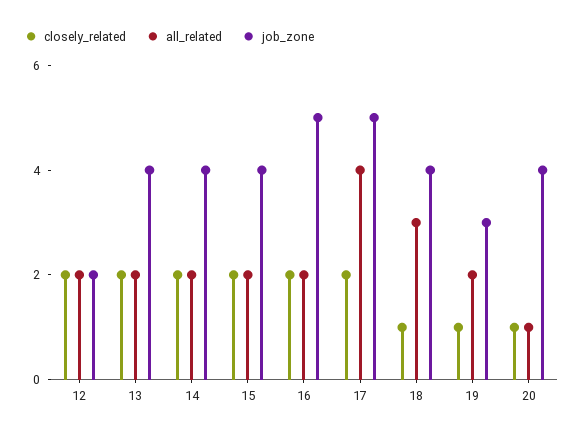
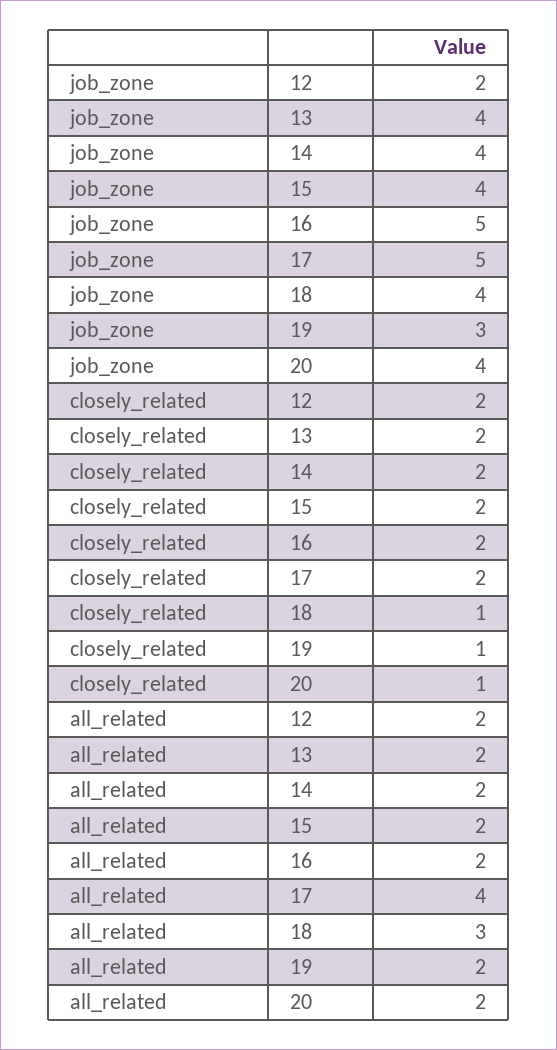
  {
    "closely_related": {
      "12": 2,
      "13": 2,
      "14": 2,
      "15": 2,
      "16": 2,
      "17": 2,
      "18": 1,
      "19": 1,
      "20": 1
    },
    "all_related": {
      "12": 2,
      "13": 2,
      "14": 2,
      "15": 2,
      "16": 2,
      "17": 4,
      "18": 3,
      "19": 2,
-     "20": 1
+     "20": 2
    },
    "job_zone": {
      "12": 2,
      "13": 4,
      "14": 4,
      "15": 4,
      "16": 5,
      "17": 5,
      "18": 4,
      "19": 3,
      "20": 4
    }
  }

